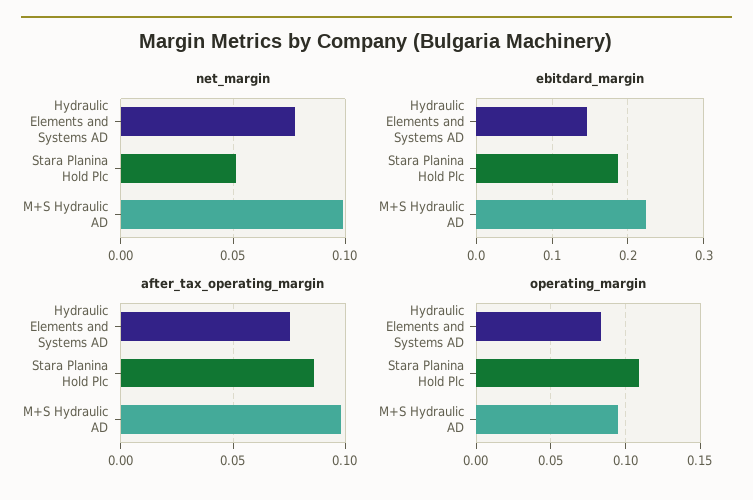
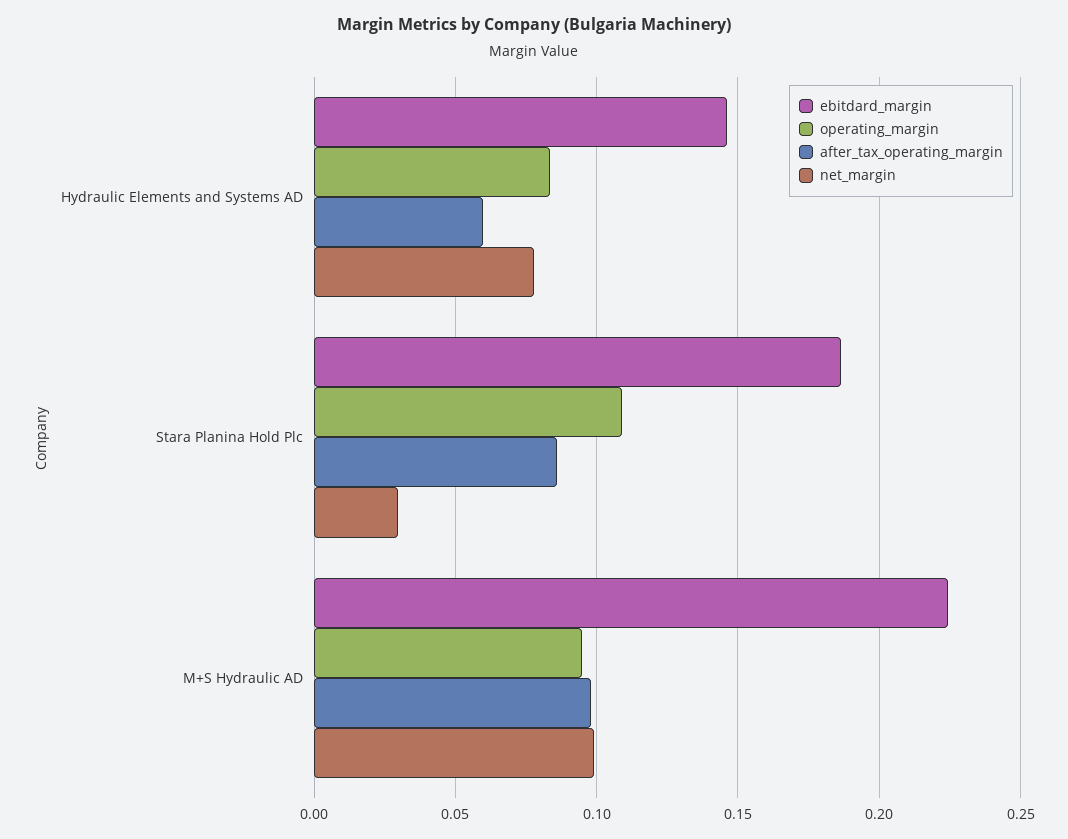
  {
    "net_margin": {
      "Hydraulic Elements and Systems AD": 0.08,
-     "Stara Planina Hold Plc": 0.05,
+     "Stara Planina Hold Plc": 0.03,
      "M+S Hydraulic AD": 0.1
    },
    "ebitdard_margin": {
      "Hydraulic Elements and Systems AD": 0.145,
      "Stara Planina Hold Plc": 0.185,
      "M+S Hydraulic AD": 0.225
    },
    "after_tax_operating_margin": {
-     "Hydraulic Elements and Systems AD": 0.075,
+     "Hydraulic Elements and Systems AD": 0.06,
      "Stara Planina Hold Plc": 0.085,
      "M+S Hydraulic AD": 0.1
    },
    "operating_margin": {
      "Hydraulic Elements and Systems AD": 0.085,
      "Stara Planina Hold Plc": 0.11,
      "M+S Hydraulic AD": 0.095
    }
  }

